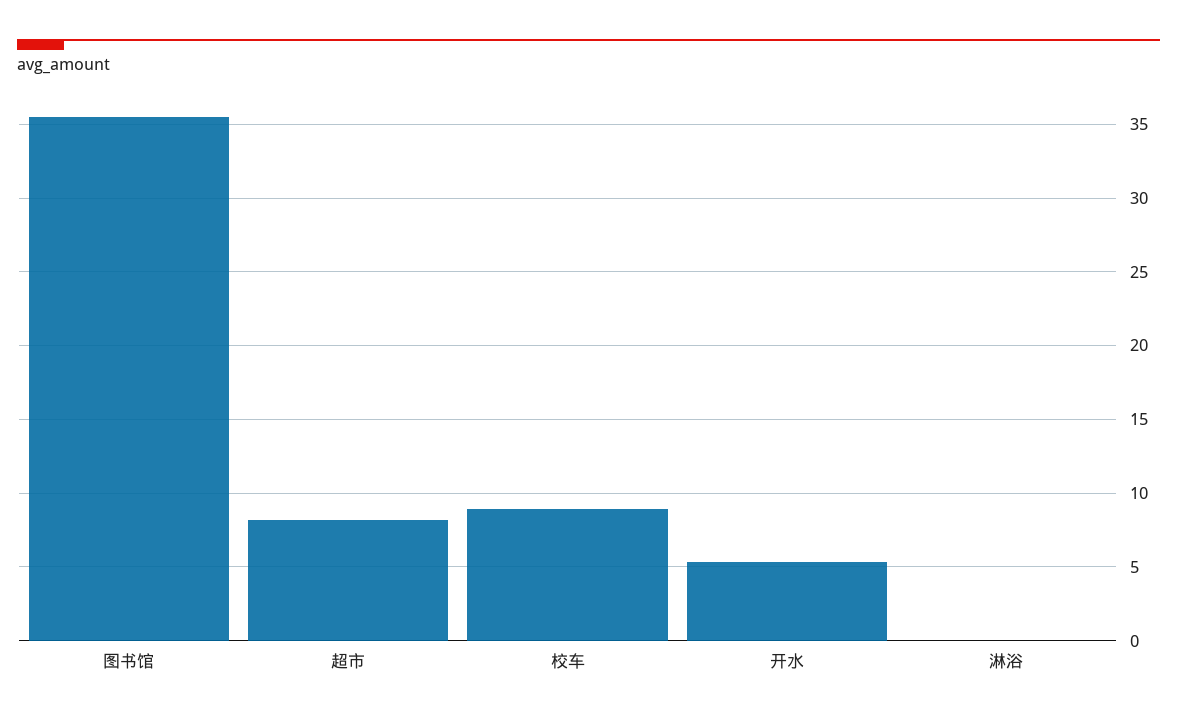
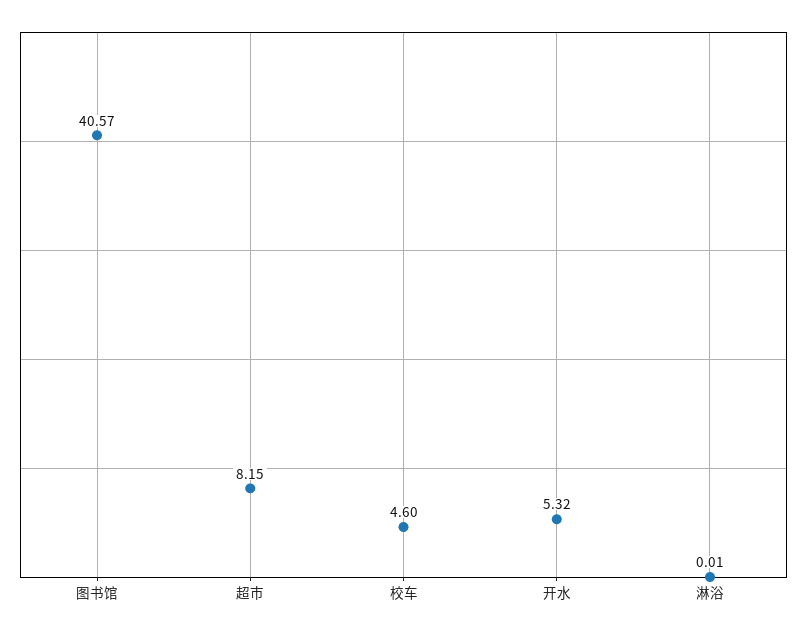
  {
-   "图书馆": 35.5,
+   "图书馆": 40.57,
    "超市": 8.15,
-   "校车": 9,
+   "校车": 4.6,
    "开水": 5.32,
    "淋浴": 0.01
  }

